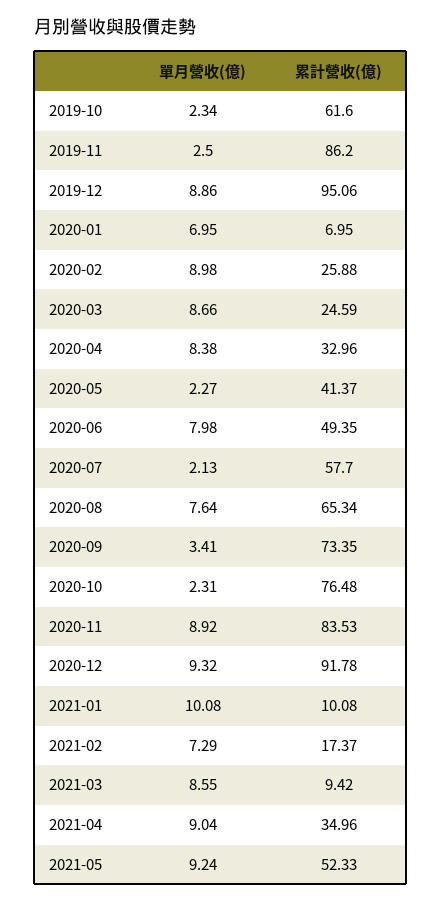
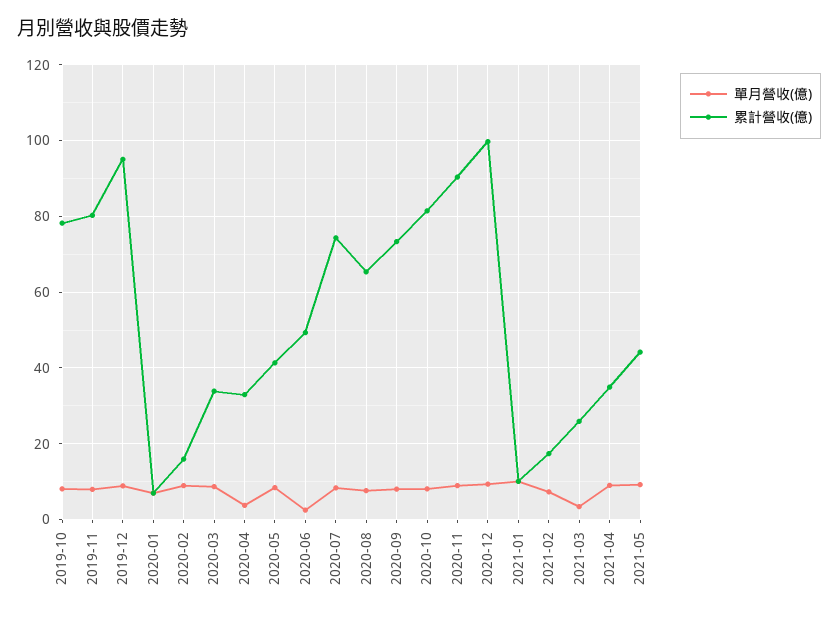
  {
    "單月營收(億)": {
-     "2019-10": 2.34,
+     "2019-10": 8,
-     "2019-11": 2.5,
+     "2019-11": 8,
      "2019-12": 8.86,
      "2020-01": 6.95,
      "2020-02": 8.98,
      "2020-03": 8.66,
-     "2020-04": 8.38,
+     "2020-04": 4,
-     "2020-05": 2.27,
+     "2020-05": 8,
-     "2020-06": 7.98,
+     "2020-06": 2,
-     "2020-07": 2.13,
+     "2020-07": 8,
      "2020-08": 7.64,
-     "2020-09": 3.41,
+     "2020-09": 8,
-     "2020-10": 2.31,
+     "2020-10": 8,
      "2020-11": 8.92,
      "2020-12": 9.32,
      "2021-01": 10.08,
      "2021-02": 7.29,
-     "2021-03": 8.55,
+     "2021-03": 4,
      "2021-04": 9.04,
      "2021-05": 9.24
    },
    "累計營收(億)": {
-     "2019-10": 61.6,
+     "2019-10": 78,
-     "2019-11": 86.2,
+     "2019-11": 80,
      "2019-12": 95.06,
      "2020-01": 6.95,
-     "2020-02": 25.88,
+     "2020-02": 16,
-     "2020-03": 24.59,
+     "2020-03": 34,
      "2020-04": 32.96,
      "2020-05": 41.37,
      "2020-06": 49.35,
-     "2020-07": 57.7,
+     "2020-07": 74,
      "2020-08": 65.34,
      "2020-09": 73.35,
-     "2020-10": 76.48,
+     "2020-10": 82,
-     "2020-11": 83.53,
+     "2020-11": 90,
-     "2020-12": 91.78,
+     "2020-12": 100,
      "2021-01": 10.08,
      "2021-02": 17.37,
-     "2021-03": 9.42,
+     "2021-03": 26,
      "2021-04": 34.96,
-     "2021-05": 52.33
+     "2021-05": 44
    }
  }

